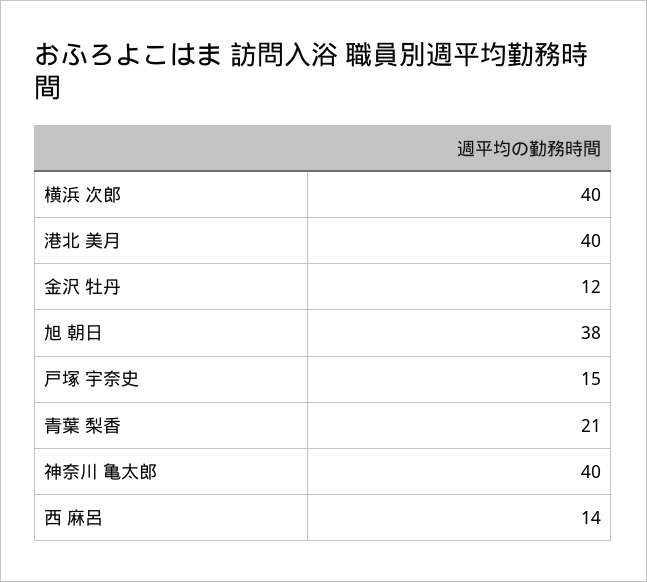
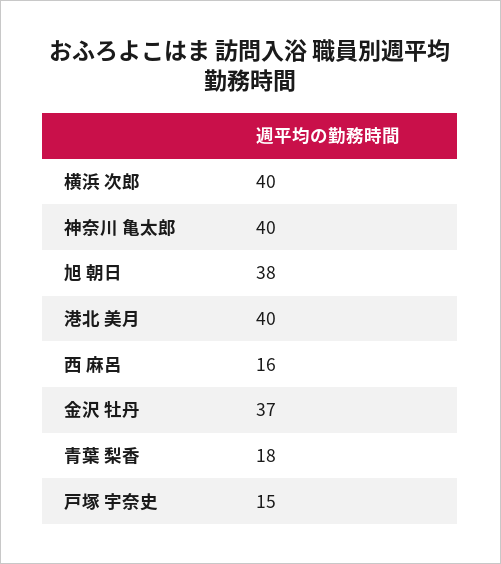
  {
    "横浜 次郎": 40,
    "港北 美月": 40,
-   "金沢 牡丹": 12,
+   "金沢 牡丹": 37,
    "旭 朝日": 38,
    "戸塚 宇奈史": 15,
-   "青葉 梨香": 21,
+   "青葉 梨香": 18,
    "神奈川 亀太郎": 40,
-   "西 麻呂": 14
+   "西 麻呂": 16
  }

